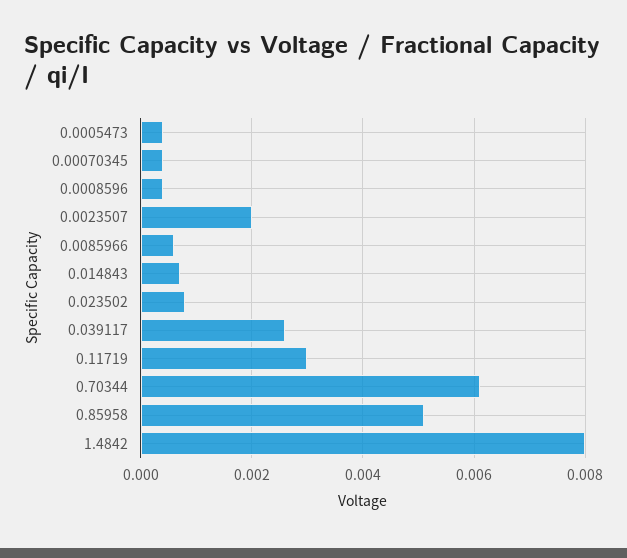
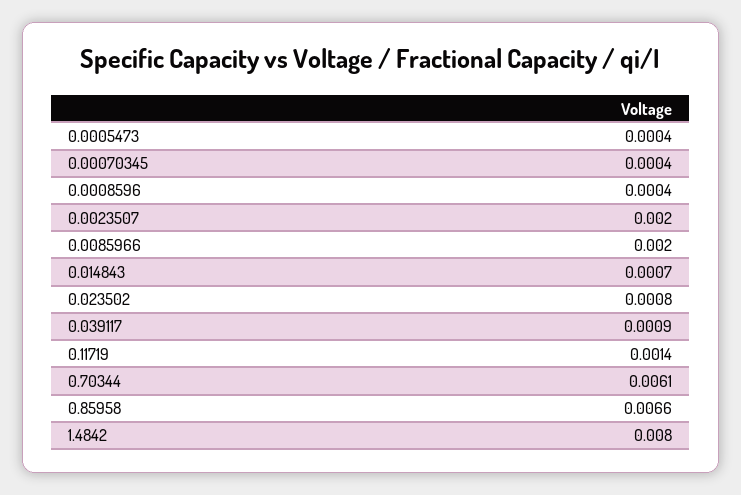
  {
    "0.0005473": 0.0004,
    "0.00070345": 0.0004,
    "0.0008596": 0.0004,
    "0.0023507": 0.002,
-   "0.0085966": 0.0005,
+   "0.0085966": 0.002,
    "0.014843": 0.0007,
    "0.023502": 0.0008,
-   "0.039117": 0.0025,
+   "0.039117": 0.0009,
-   "0.11719": 0.003,
+   "0.11719": 0.0014,
    "0.70344": 0.0061,
-   "0.85958": 0.005,
+   "0.85958": 0.0066,
    "1.4842": 0.008
  }

